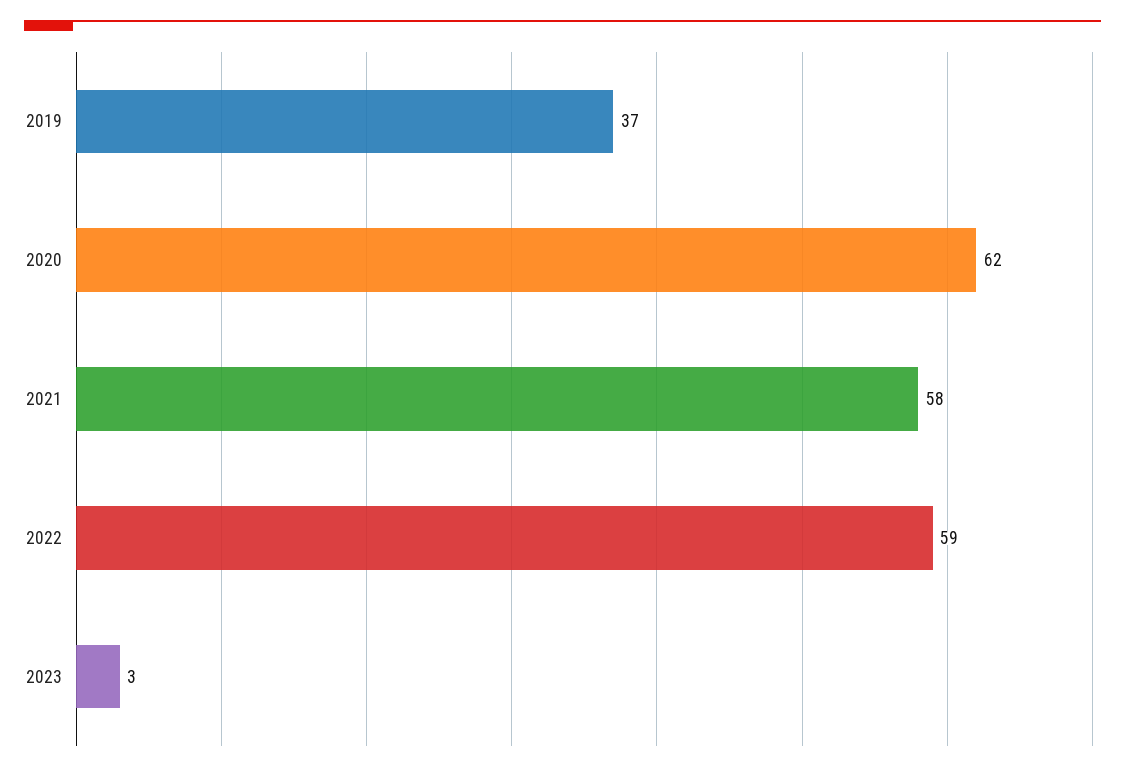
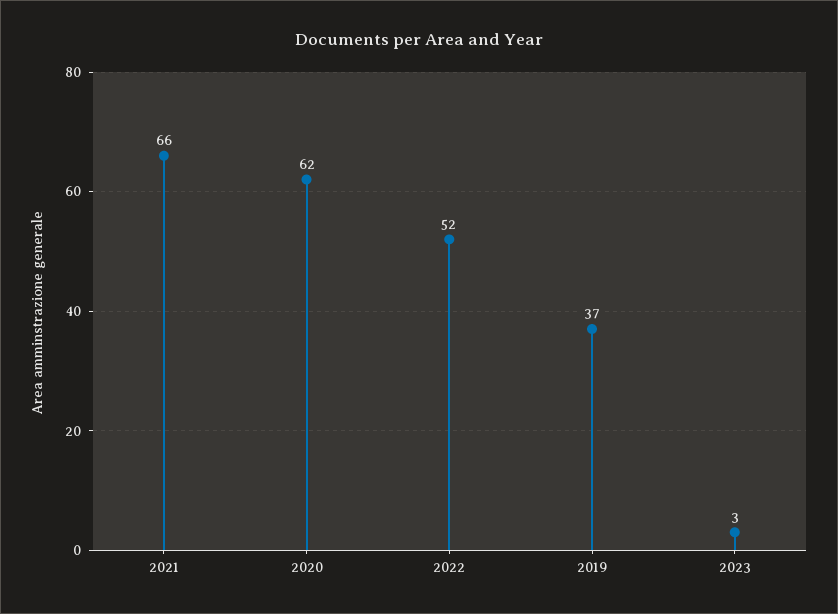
  {
    "2019": 37,
    "2020": 62,
-   "2021": 58,
+   "2021": 66,
-   "2022": 59,
+   "2022": 52,
    "2023": 3
  }

